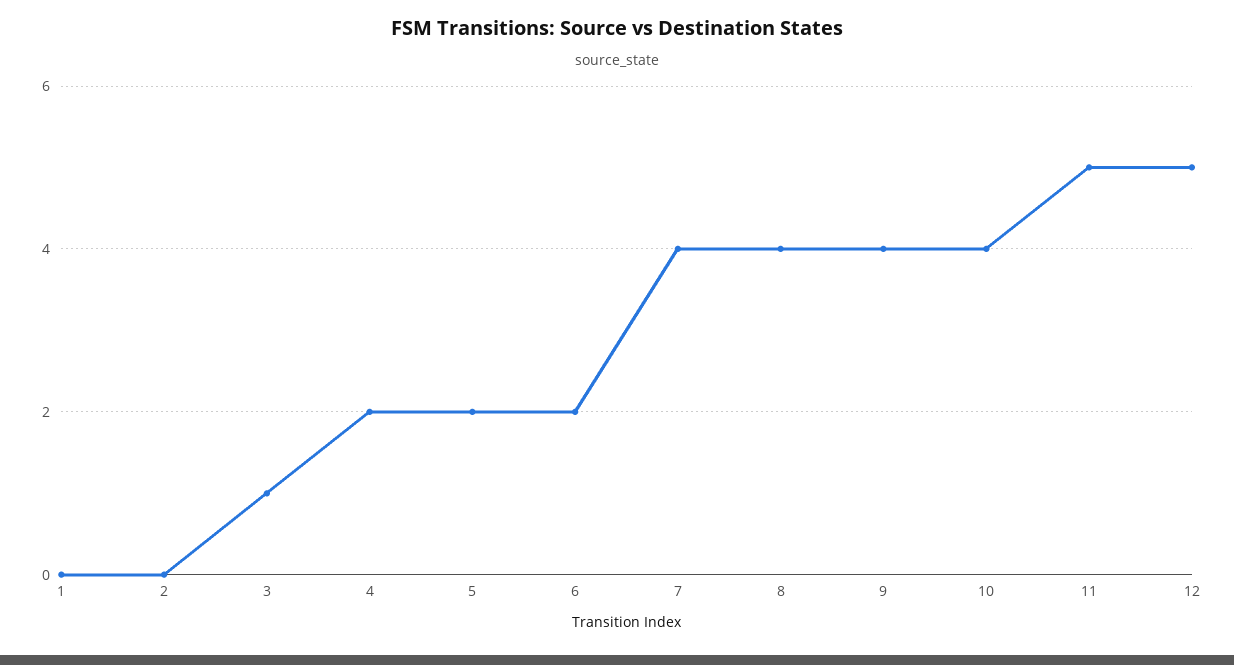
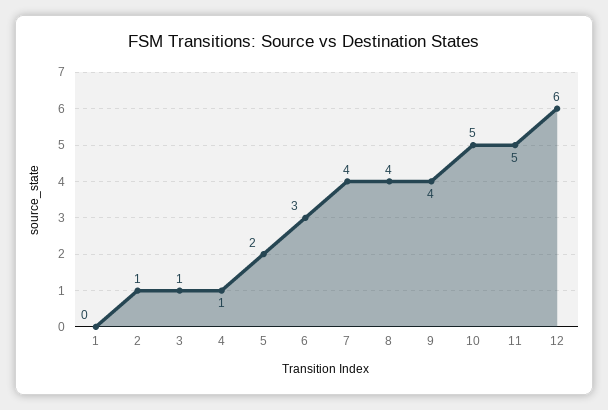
  {
    "1": 0,
-   "2": 0,
+   "2": 1,
    "3": 1,
-   "4": 2,
+   "4": 1,
    "5": 2,
-   "6": 2,
+   "6": 3,
    "7": 4,
    "8": 4,
    "9": 4,
-   "10": 4,
+   "10": 5,
    "11": 5,
-   "12": 5
+   "12": 6
  }

